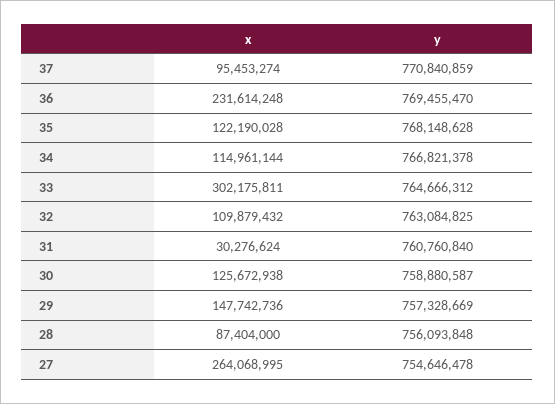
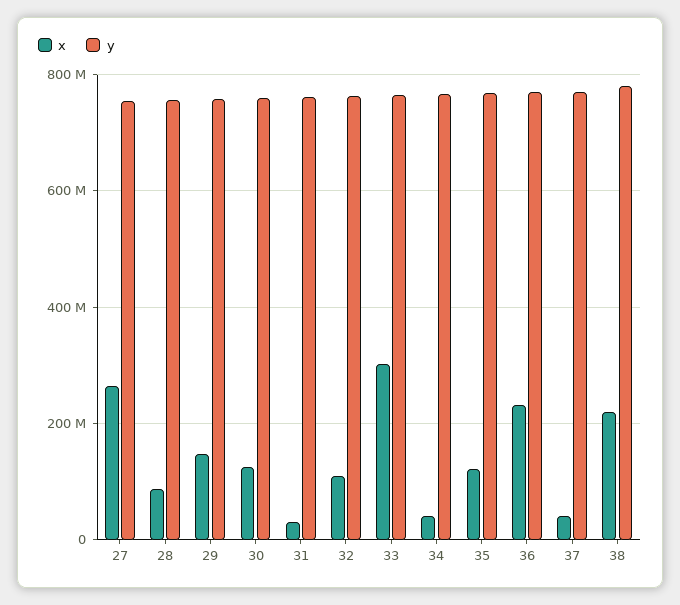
  {
    "x": {
-     "37": 95453274,
+     "37": 40000000,
      "36": 231614248,
      "35": 122190028,
-     "34": 114961144,
+     "34": 40000000,
      "33": 302175811,
      "32": 109879432,
      "31": 30276624,
      "30": 125672938,
      "29": 147742736,
      "28": 87404000,
-     "27": 264068995
+     "27": 264068995,
+     "38": 220000000
    },
    "y": {
      "37": 770840859,
      "36": 769455470,
      "35": 768148628,
      "34": 766821378,
      "33": 764666312,
      "32": 763084825,
      "31": 760760840,
      "30": 758880587,
      "29": 757328669,
      "28": 756093848,
-     "27": 754646478
+     "27": 754646478,
+     "38": 780000000
    }
  }

